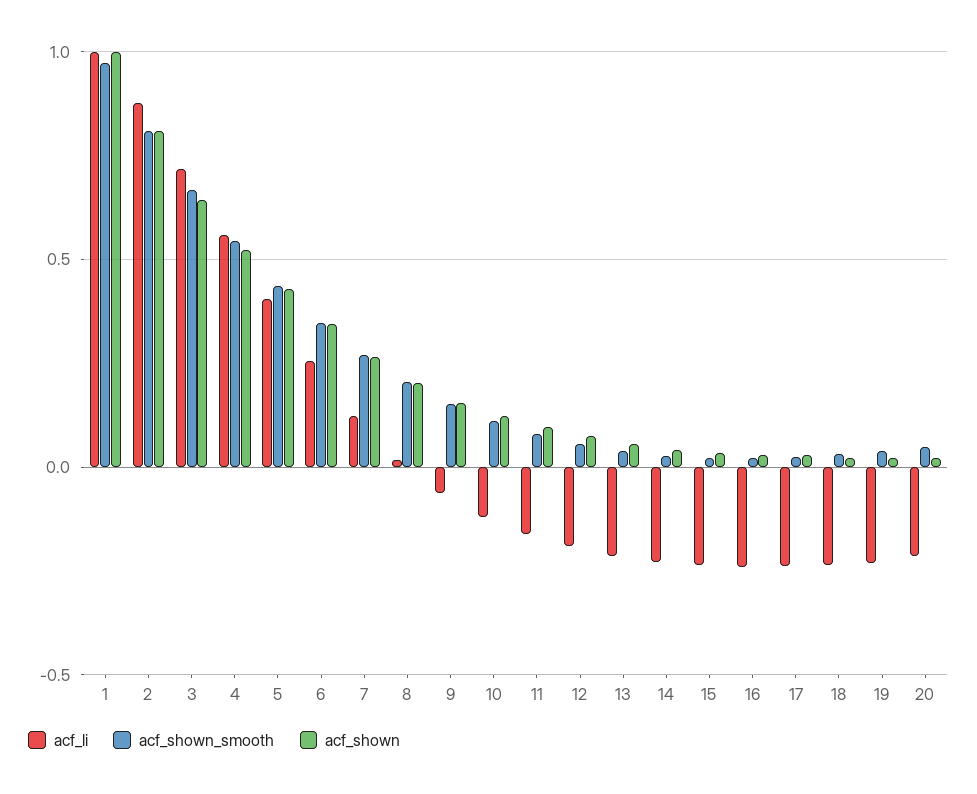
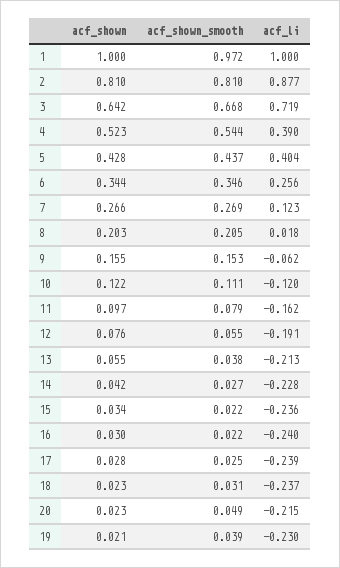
  {
    "acf_li": {
      "1": 1,
      "2": 0.877,
      "3": 0.719,
-     "4": 0.55,
+     "4": 0.39,
      "5": 0.404,
      "6": 0.256,
      "7": 0.123,
      "8": 0.018,
      "9": -0.062,
      "10": -0.12,
      "11": -0.162,
      "12": -0.191,
      "13": -0.213,
      "14": -0.228,
      "15": -0.236,
      "16": -0.24,
      "17": -0.239,
      "18": -0.237,
      "19": -0.23,
      "20": -0.215
    },
    "acf_shown_smooth": {
      "1": 0.972,
      "2": 0.81,
      "3": 0.668,
      "4": 0.544,
      "5": 0.437,
      "6": 0.346,
      "7": 0.269,
      "8": 0.205,
      "9": 0.153,
      "10": 0.111,
      "11": 0.079,
      "12": 0.055,
      "13": 0.038,
      "14": 0.027,
      "15": 0.022,
      "16": 0.022,
      "17": 0.025,
      "18": 0.031,
      "19": 0.039,
      "20": 0.049
    },
    "acf_shown": {
      "1": 1,
      "2": 0.81,
      "3": 0.642,
      "4": 0.523,
      "5": 0.428,
      "6": 0.344,
      "7": 0.266,
      "8": 0.203,
      "9": 0.155,
      "10": 0.122,
      "11": 0.097,
      "12": 0.076,
      "13": 0.055,
      "14": 0.042,
      "15": 0.034,
      "16": 0.03,
      "17": 0.028,
      "18": 0.023,
      "19": 0.021,
      "20": 0.023
    }
  }

